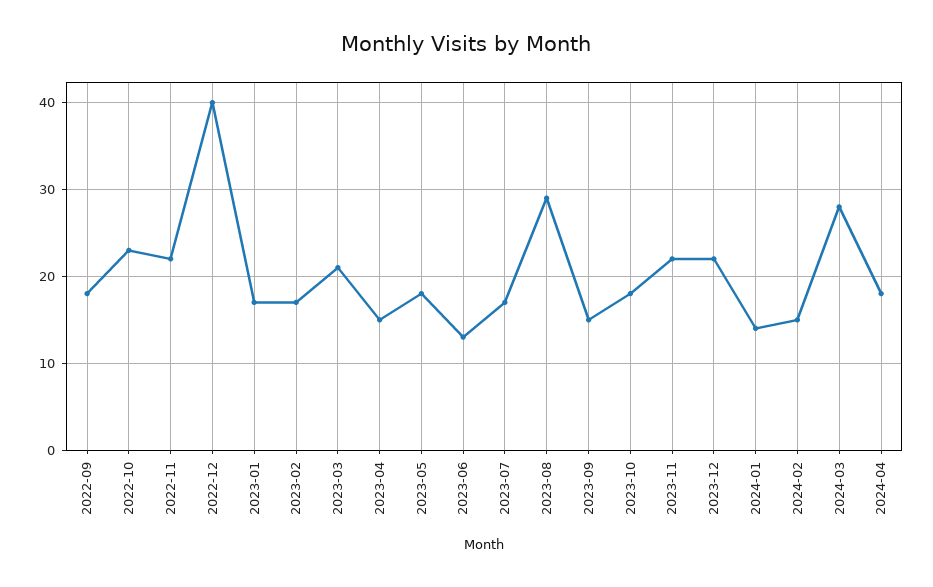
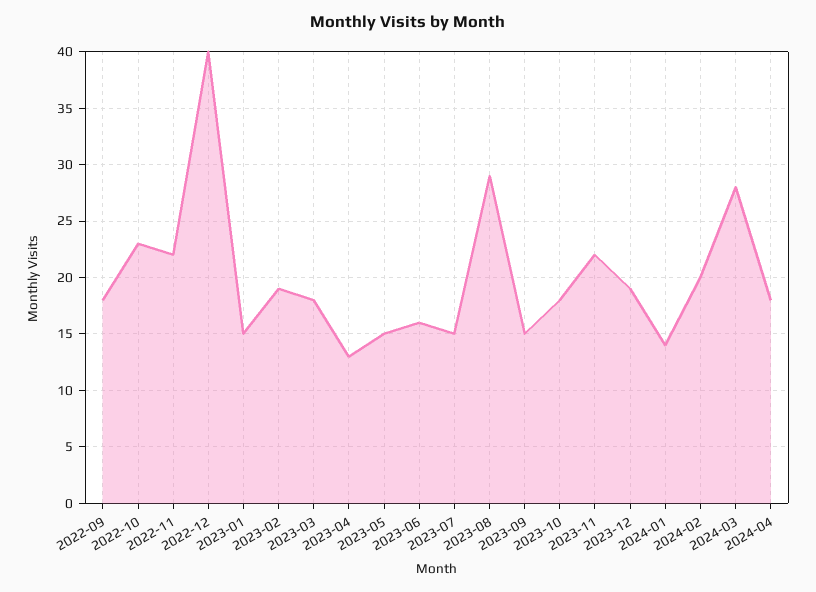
  {
    "2022-09": 18,
    "2022-10": 23,
    "2022-11": 22,
    "2022-12": 40,
-   "2023-01": 17,
+   "2023-01": 15,
-   "2023-02": 17,
+   "2023-02": 19,
-   "2023-03": 21,
+   "2023-03": 18,
-   "2023-04": 15,
+   "2023-04": 13,
-   "2023-05": 18,
+   "2023-05": 15,
-   "2023-06": 13,
+   "2023-06": 16,
-   "2023-07": 17,
+   "2023-07": 15,
    "2023-08": 29,
    "2023-09": 15,
    "2023-10": 18,
    "2023-11": 22,
-   "2023-12": 22,
+   "2023-12": 19,
    "2024-01": 14,
-   "2024-02": 15,
+   "2024-02": 20,
    "2024-03": 28,
    "2024-04": 18
  }

